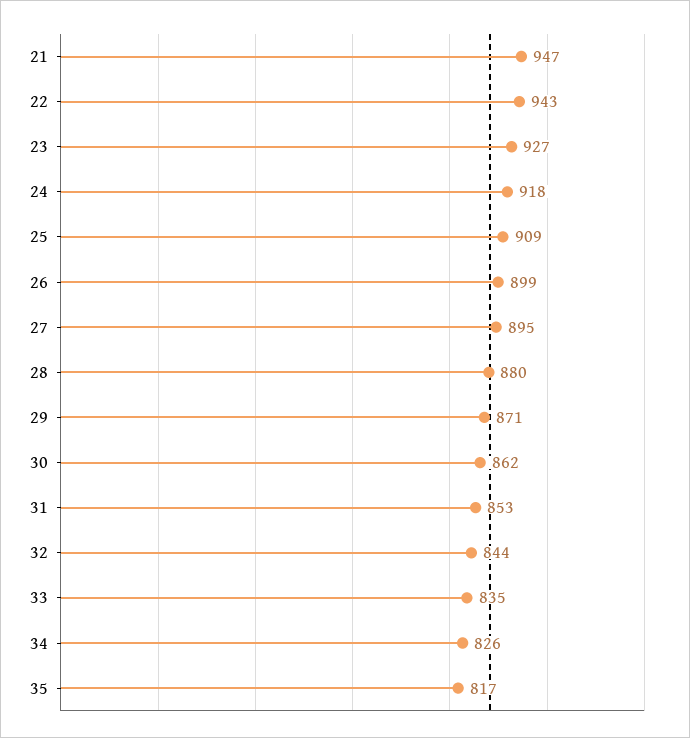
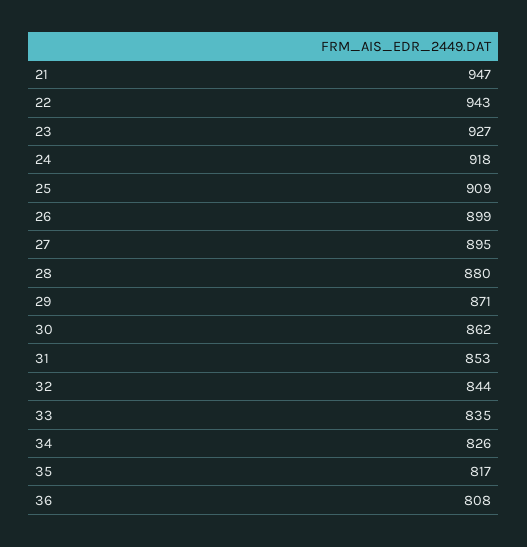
  {
    "21": 947,
    "22": 943,
    "23": 927,
    "24": 918,
    "25": 909,
    "26": 899,
    "27": 895,
    "28": 880,
    "29": 871,
    "30": 862,
    "31": 853,
    "32": 844,
    "33": 835,
    "34": 826,
-   "35": 817
+   "35": 817,
+   "36": 808
  }

